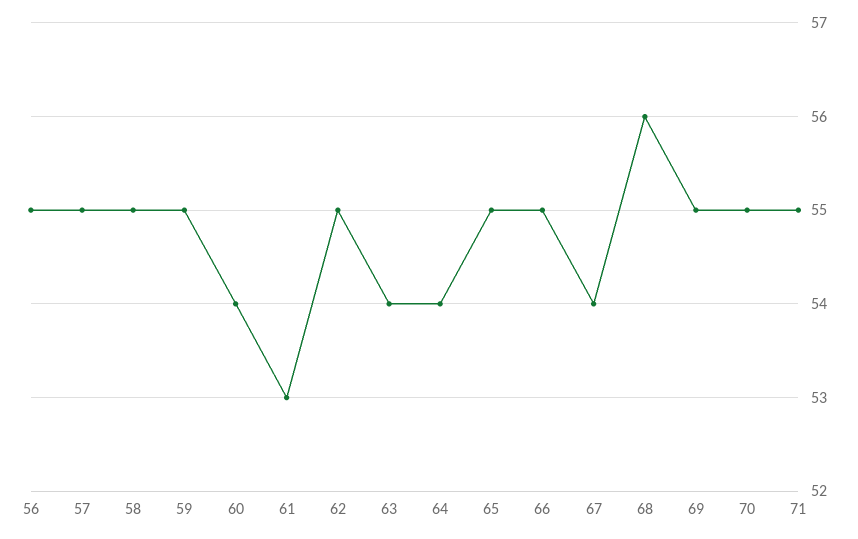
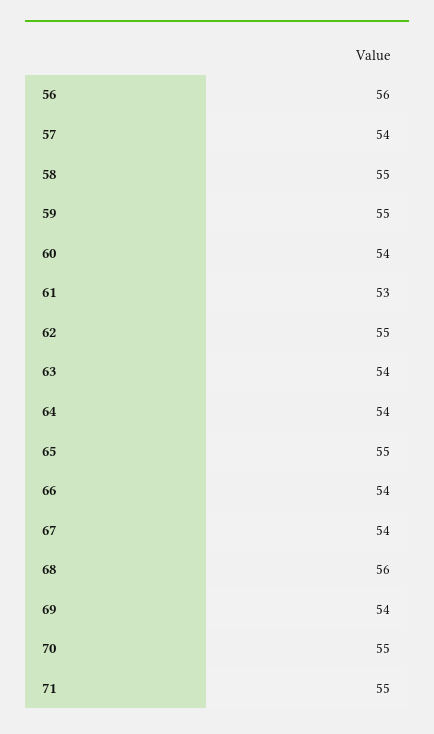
  {
-   "56": 55,
+   "56": 56,
-   "57": 55,
+   "57": 54,
    "58": 55,
    "59": 55,
    "60": 54,
    "61": 53,
    "62": 55,
    "63": 54,
    "64": 54,
    "65": 55,
-   "66": 55,
+   "66": 54,
    "67": 54,
    "68": 56,
-   "69": 55,
+   "69": 54,
    "70": 55,
    "71": 55
  }

